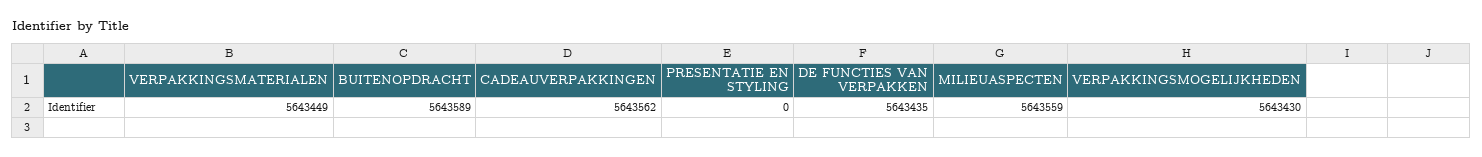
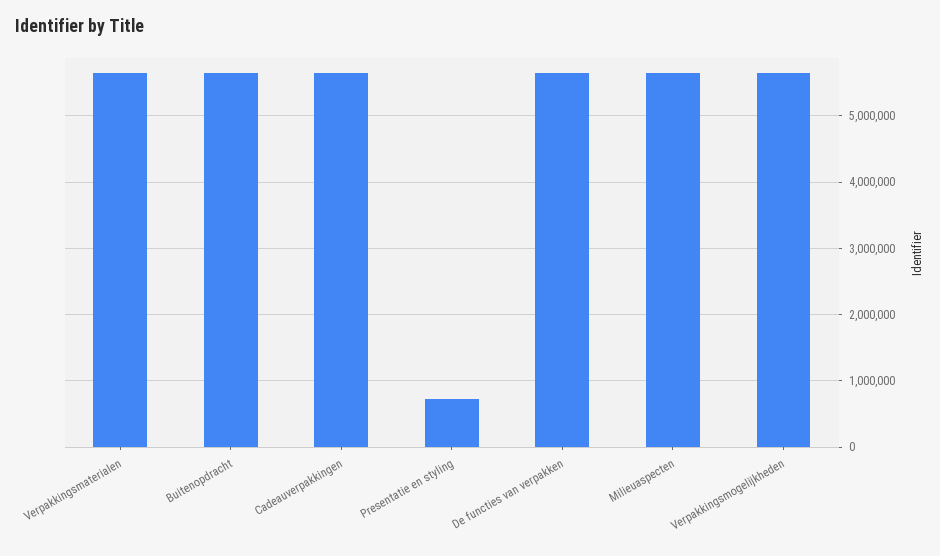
  {
    "VERPAKKINGSMATERIALEN": 5643449,
    "BUITENOPDRACHT": 5643589,
    "CADEAUVERPAKKINGEN": 5643562,
-   "PRESENTATIE EN STYLING": 0,
+   "PRESENTATIE EN STYLING": 700000,
    "DE FUNCTIES VAN VERPAKKEN": 5643435,
    "MILIEUASPECTEN": 5643559,
    "VERPAKKINGSMOGELIJKHEDEN": 5643430
  }

